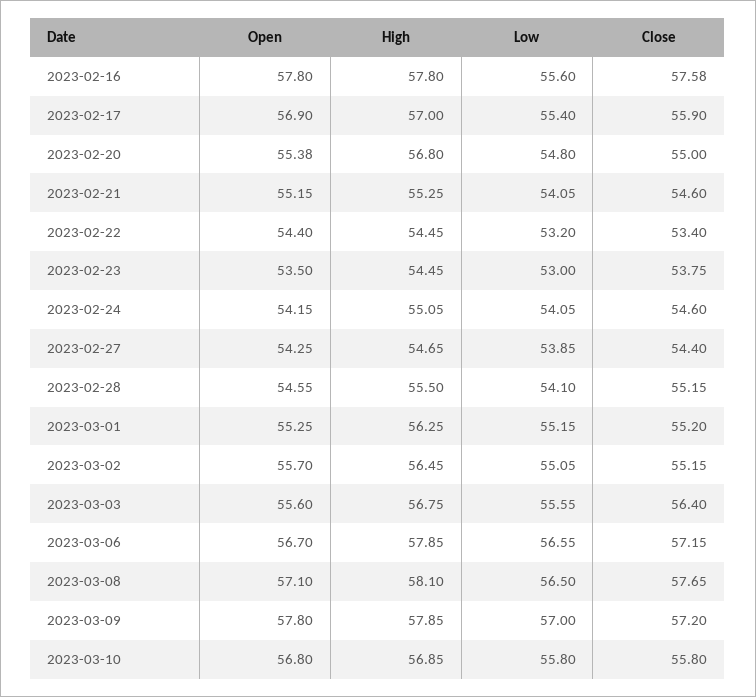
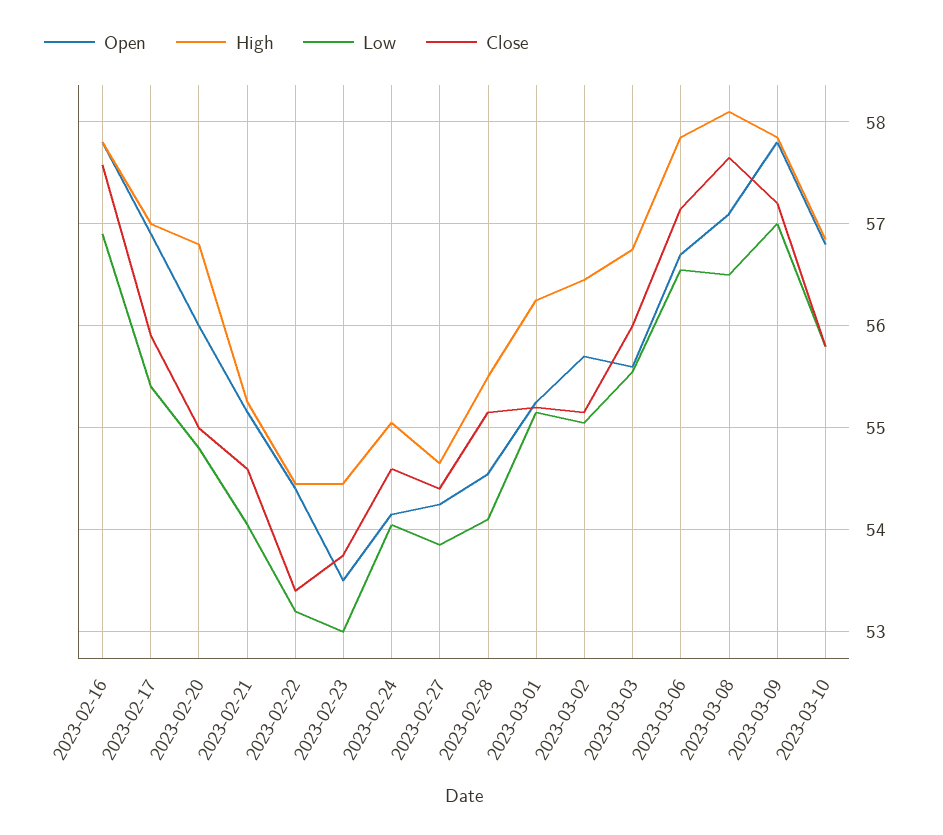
  {
    "Open": {
      "2023-02-16": 57.8,
      "2023-02-17": 56.9,
-     "2023-02-20": 55.38,
+     "2023-02-20": 56,
      "2023-02-21": 55.15,
      "2023-02-22": 54.4,
      "2023-02-23": 53.5,
      "2023-02-24": 54.15,
      "2023-02-27": 54.25,
      "2023-02-28": 54.55,
      "2023-03-01": 55.25,
      "2023-03-02": 55.7,
      "2023-03-03": 55.6,
      "2023-03-06": 56.7,
      "2023-03-08": 57.1,
      "2023-03-09": 57.8,
      "2023-03-10": 56.8
    },
    "High": {
      "2023-02-16": 57.8,
      "2023-02-17": 57,
      "2023-02-20": 56.8,
      "2023-02-21": 55.25,
      "2023-02-22": 54.45,
      "2023-02-23": 54.45,
      "2023-02-24": 55.05,
      "2023-02-27": 54.65,
      "2023-02-28": 55.5,
      "2023-03-01": 56.25,
      "2023-03-02": 56.45,
      "2023-03-03": 56.75,
      "2023-03-06": 57.85,
      "2023-03-08": 58.1,
      "2023-03-09": 57.85,
      "2023-03-10": 56.85
    },
    "Low": {
-     "2023-02-16": 55.6,
+     "2023-02-16": 56.9,
      "2023-02-17": 55.4,
      "2023-02-20": 54.8,
      "2023-02-21": 54.05,
      "2023-02-22": 53.2,
      "2023-02-23": 53,
      "2023-02-24": 54.05,
      "2023-02-27": 53.85,
      "2023-02-28": 54.1,
      "2023-03-01": 55.15,
      "2023-03-02": 55.05,
      "2023-03-03": 55.55,
      "2023-03-06": 56.55,
      "2023-03-08": 56.5,
      "2023-03-09": 57,
      "2023-03-10": 55.8
    },
    "Close": {
      "2023-02-16": 57.58,
      "2023-02-17": 55.9,
      "2023-02-20": 55,
      "2023-02-21": 54.6,
      "2023-02-22": 53.4,
      "2023-02-23": 53.75,
      "2023-02-24": 54.6,
      "2023-02-27": 54.4,
      "2023-02-28": 55.15,
      "2023-03-01": 55.2,
      "2023-03-02": 55.15,
-     "2023-03-03": 56.4,
+     "2023-03-03": 56,
      "2023-03-06": 57.15,
      "2023-03-08": 57.65,
      "2023-03-09": 57.2,
      "2023-03-10": 55.8
    }
  }

